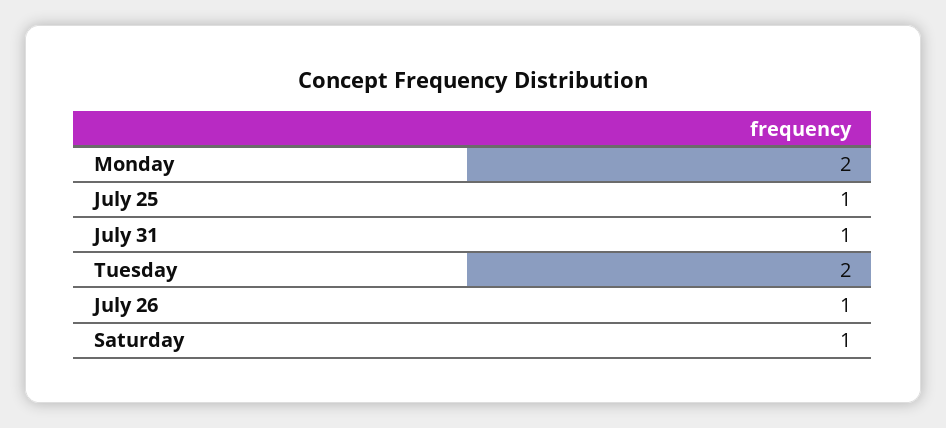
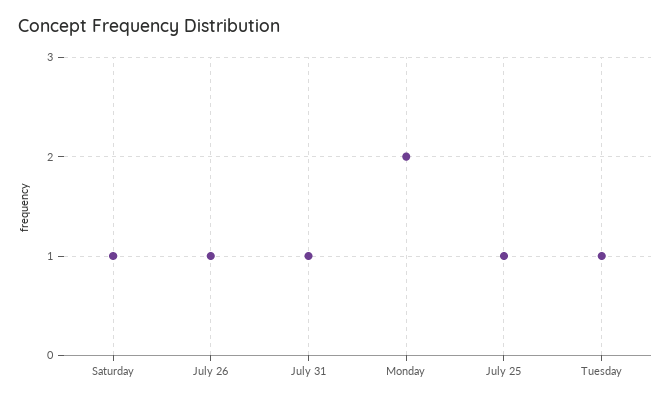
  {
    "Monday": 2,
    "July 25": 1,
    "July 31": 1,
-   "Tuesday": 2,
+   "Tuesday": 1,
    "July 26": 1,
    "Saturday": 1
  }

